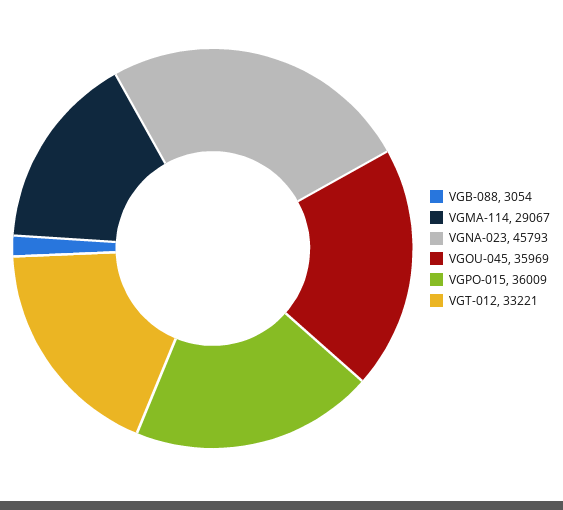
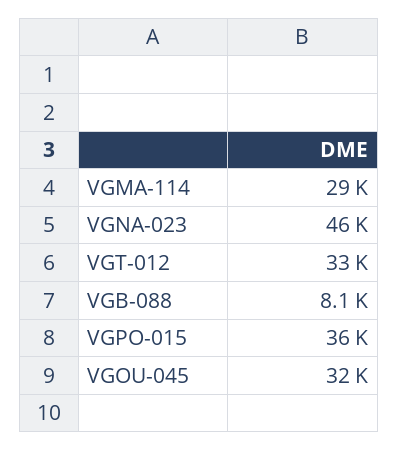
  {
-   "VGB-088": 3054,
+   "VGB-088": 8100,
    "VGMA-114": 29067,
    "VGNA-023": 45793,
-   "VGOU-045": 35969,
+   "VGOU-045": 32000,
    "VGPO-015": 36009,
    "VGT-012": 33221
  }

